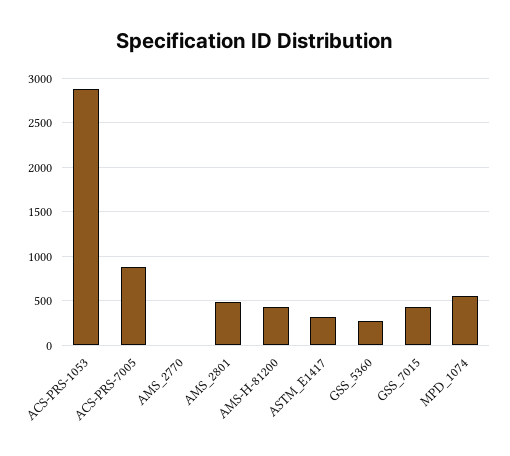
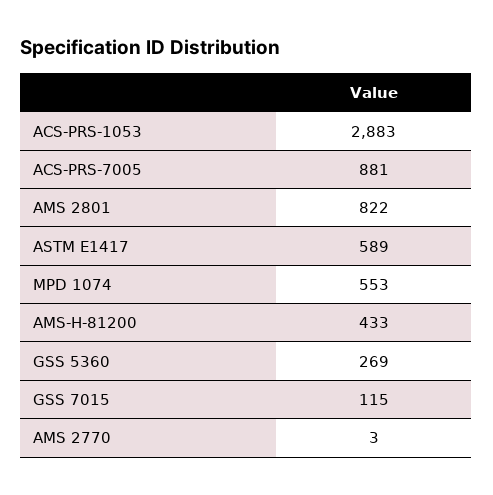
  {
    "ACS-PRS-1053": 2883,
    "ACS-PRS-7005": 881,
    "AMS_2770": 3,
-   "AMS_2801": 500,
+   "AMS_2801": 822,
    "AMS-H-81200": 433,
-   "ASTM_E1417": 300,
+   "ASTM_E1417": 589,
    "GSS_5360": 269,
-   "GSS_7015": 400,
+   "GSS_7015": 115,
    "MPD_1074": 553
  }

